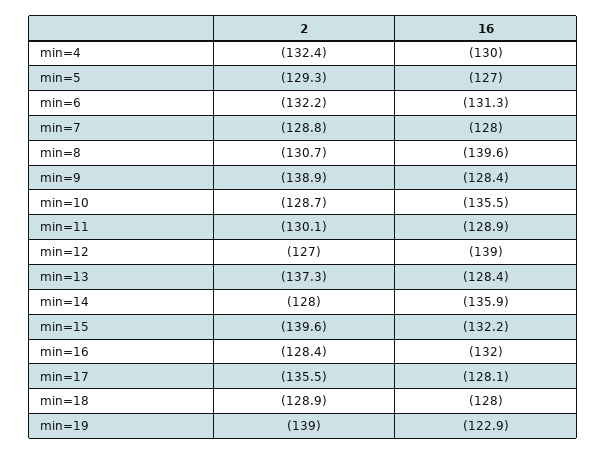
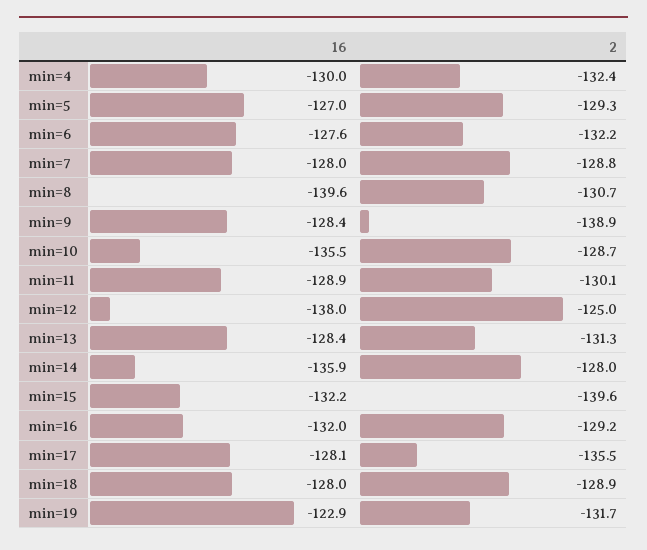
  {
    "2": {
      "min=4": -132.4,
      "min=5": -129.3,
      "min=6": -132.2,
      "min=7": -128.8,
      "min=8": -130.7,
      "min=9": -138.9,
      "min=10": -128.7,
      "min=11": -130.1,
-     "min=12": -127,
+     "min=12": -125,
-     "min=13": -137.3,
+     "min=13": -131.3,
      "min=14": -128,
      "min=15": -139.6,
-     "min=16": -128.4,
+     "min=16": -129.2,
      "min=17": -135.5,
      "min=18": -128.9,
-     "min=19": -139
+     "min=19": -131.7
    },
    "16": {
      "min=4": -130,
      "min=5": -127,
-     "min=6": -131.3,
+     "min=6": -127.6,
      "min=7": -128,
      "min=8": -139.6,
      "min=9": -128.4,
      "min=10": -135.5,
      "min=11": -128.9,
-     "min=12": -139,
+     "min=12": -138,
      "min=13": -128.4,
      "min=14": -135.9,
      "min=15": -132.2,
      "min=16": -132,
      "min=17": -128.1,
      "min=18": -128,
      "min=19": -122.9
    }
  }

